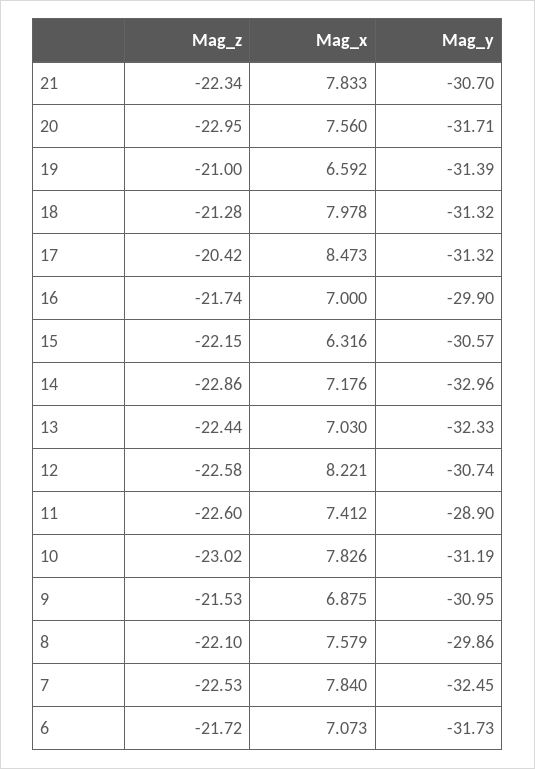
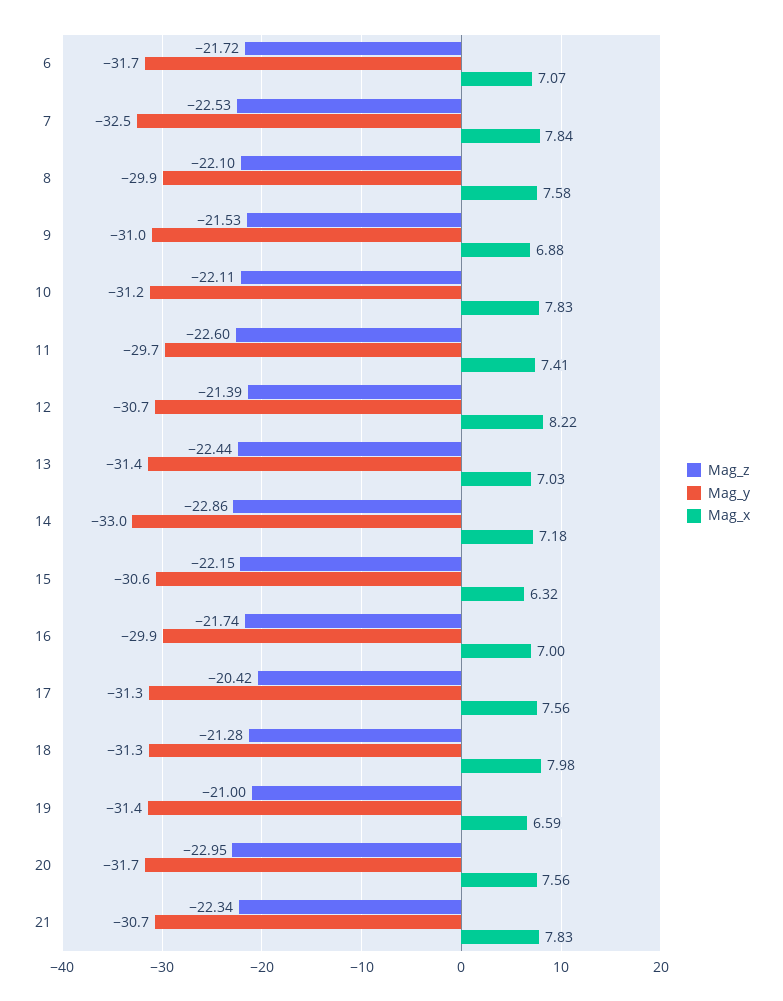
  {
    "Mag_z": {
      "21": -22.34,
      "20": -22.95,
      "19": -21,
      "18": -21.28,
      "17": -20.42,
      "16": -21.74,
      "15": -22.15,
      "14": -22.86,
      "13": -22.44,
-     "12": -22.58,
+     "12": -21.39,
      "11": -22.6,
-     "10": -23.02,
+     "10": -22.11,
      "9": -21.53,
      "8": -22.1,
      "7": -22.53,
      "6": -21.72
    },
    "Mag_x": {
      "21": 7.833,
      "20": 7.56,
      "19": 6.592,
      "18": 7.978,
-     "17": 8.473,
+     "17": 7.56,
      "16": 7,
      "15": 6.316,
      "14": 7.176,
      "13": 7.03,
      "12": 8.221,
      "11": 7.412,
      "10": 7.826,
      "9": 6.875,
      "8": 7.579,
      "7": 7.84,
      "6": 7.073
    },
    "Mag_y": {
      "21": -30.7,
      "20": -31.71,
      "19": -31.39,
      "18": -31.32,
      "17": -31.32,
      "16": -29.9,
      "15": -30.57,
      "14": -32.96,
-     "13": -32.33,
+     "13": -31.4,
      "12": -30.74,
-     "11": -28.9,
+     "11": -29.7,
      "10": -31.19,
      "9": -30.95,
      "8": -29.86,
      "7": -32.45,
      "6": -31.73
    }
  }

